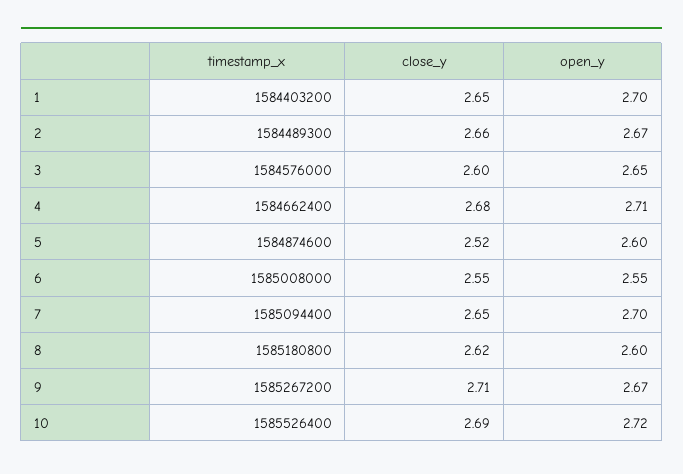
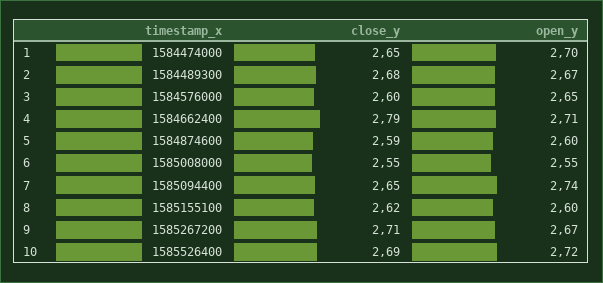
  {
    "timestamp_x": {
-     "1": 1584403200,
+     "1": 1584474000,
      "2": 1584489300,
      "3": 1584576000,
      "4": 1584662400,
      "5": 1584874600,
      "6": 1585008000,
      "7": 1585094400,
-     "8": 1585180800,
+     "8": 1585155100,
      "9": 1585267200,
      "10": 1585526400
    },
    "close_y": {
      "1": 2.65,
-     "2": 2.66,
+     "2": 2.68,
      "3": 2.6,
-     "4": 2.68,
+     "4": 2.79,
-     "5": 2.52,
+     "5": 2.59,
      "6": 2.55,
      "7": 2.65,
      "8": 2.62,
      "9": 2.71,
      "10": 2.69
    },
    "open_y": {
      "1": 2.7,
      "2": 2.67,
      "3": 2.65,
      "4": 2.71,
      "5": 2.6,
      "6": 2.55,
-     "7": 2.7,
+     "7": 2.74,
      "8": 2.6,
      "9": 2.67,
      "10": 2.72
    }
  }

